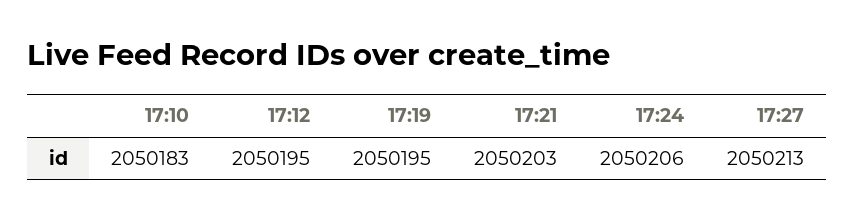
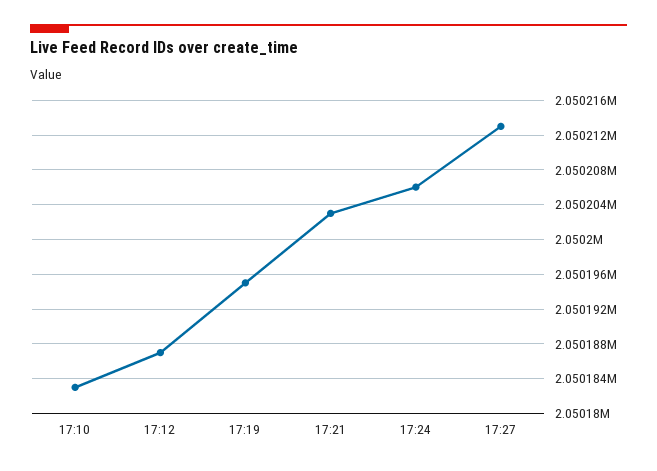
  {
    "17:10": 2050183,
-   "17:12": 2050195,
+   "17:12": 2050187,
    "17:19": 2050195,
    "17:21": 2050203,
    "17:24": 2050206,
    "17:27": 2050213
  }

